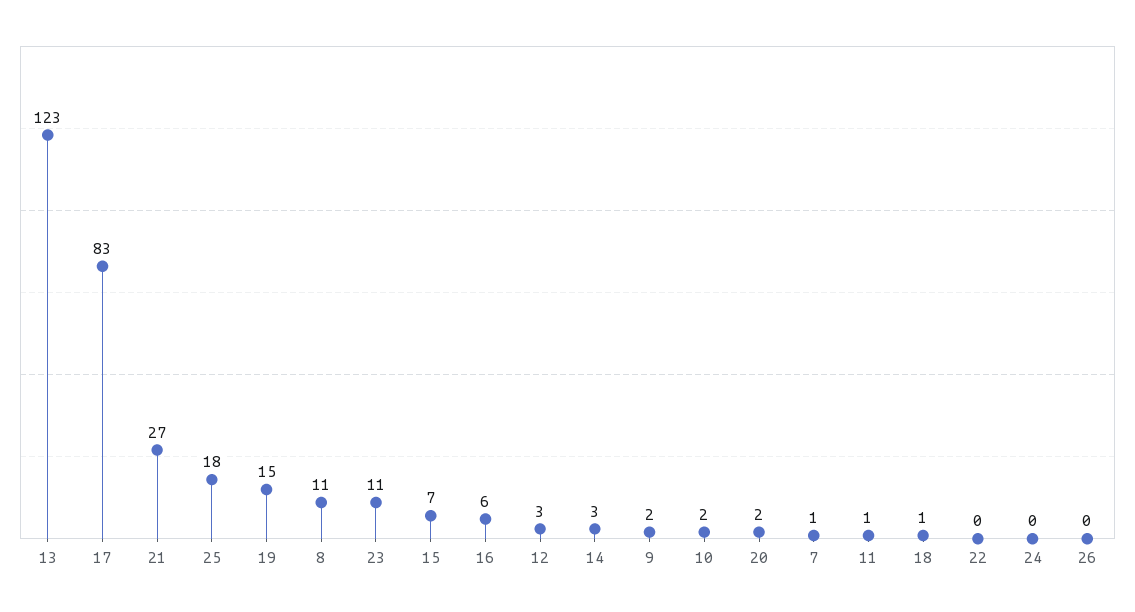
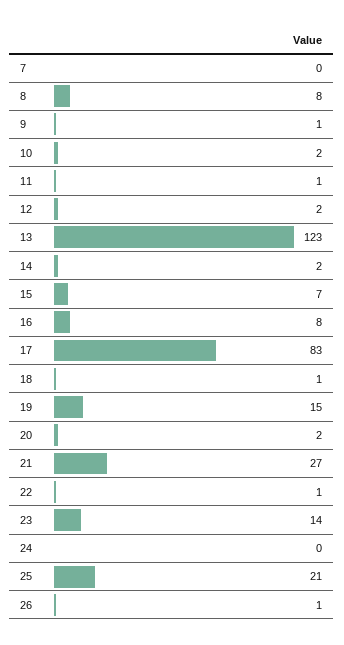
  {
    "13": 123,
    "17": 83,
    "21": 27,
-   "25": 18,
+   "25": 21,
    "19": 15,
-   "8": 11,
+   "8": 8,
-   "23": 11,
+   "23": 14,
    "15": 7,
-   "16": 6,
+   "16": 8,
-   "12": 3,
+   "12": 2,
-   "14": 3,
+   "14": 2,
-   "9": 2,
+   "9": 1,
    "10": 2,
    "20": 2,
-   "7": 1,
+   "7": 0,
    "11": 1,
    "18": 1,
-   "22": 0,
+   "22": 1,
    "24": 0,
-   "26": 0
+   "26": 1
  }

